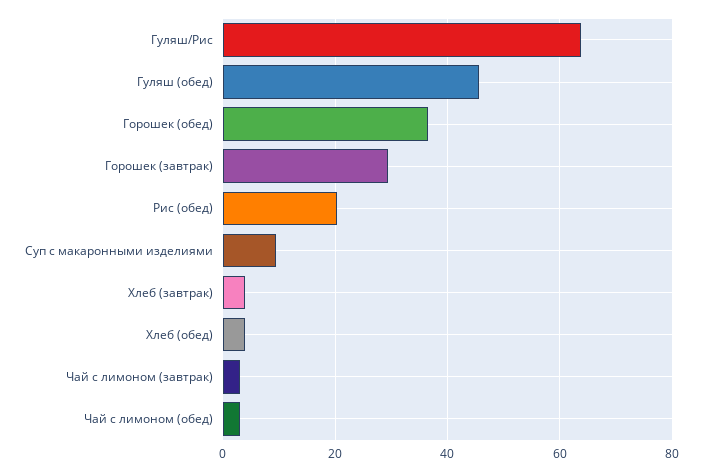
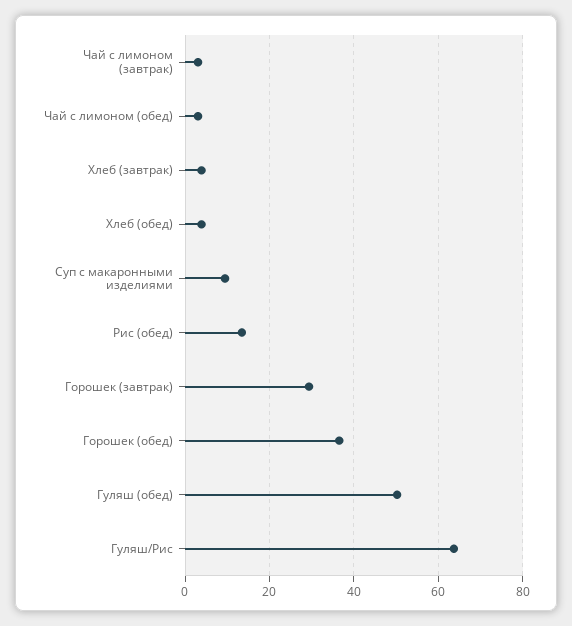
  {
    "Гуляш/Рис": 64,
-   "Гуляш (обед)": 46,
+   "Гуляш (обед)": 50,
    "Горошек (обед)": 36,
    "Горошек (завтрак)": 30,
-   "Рис (обед)": 20,
+   "Рис (обед)": 14,
    "Суп с макаронными изделиями": 10,
    "Хлеб (завтрак)": 4,
    "Хлеб (обед)": 4,
    "Чай с лимоном (завтрак)": 4,
    "Чай с лимоном (обед)": 4
  }

